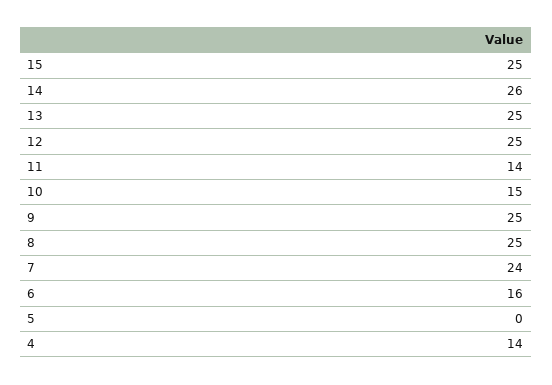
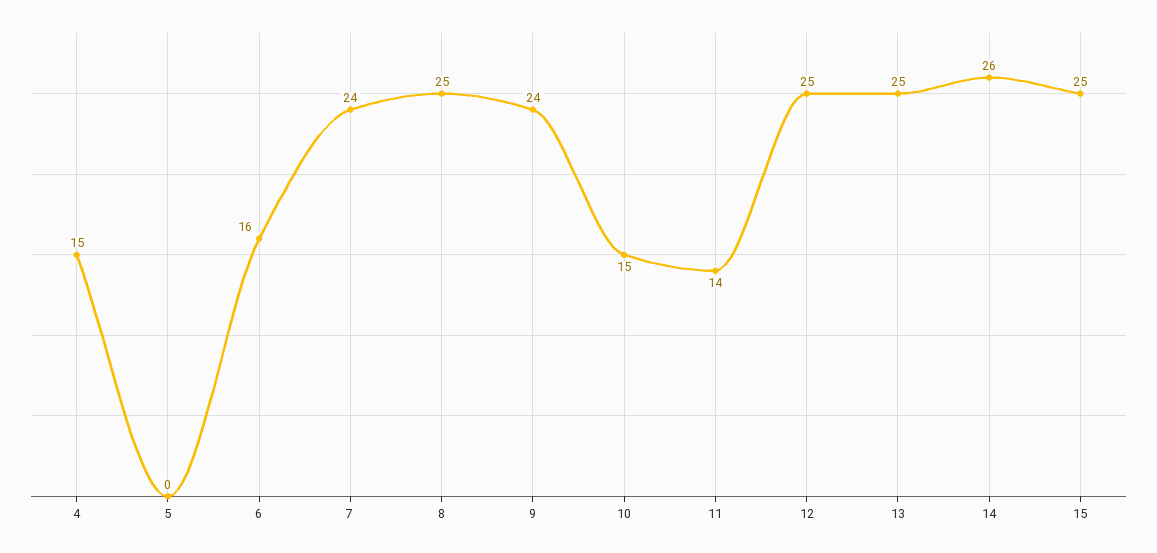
  {
    "15": 25,
    "14": 26,
    "13": 25,
    "12": 25,
    "11": 14,
    "10": 15,
-   "9": 25,
+   "9": 24,
    "8": 25,
    "7": 24,
    "6": 16,
    "5": 0,
-   "4": 14
+   "4": 15
  }

